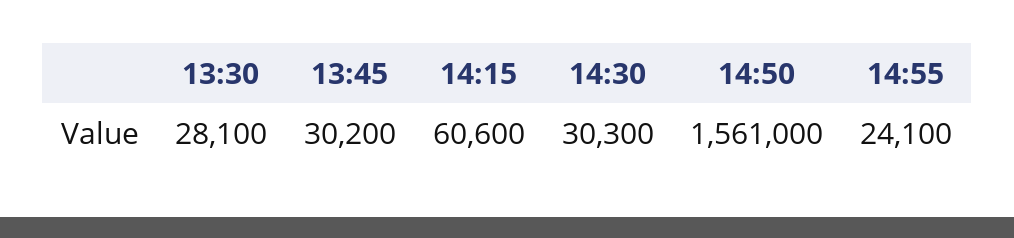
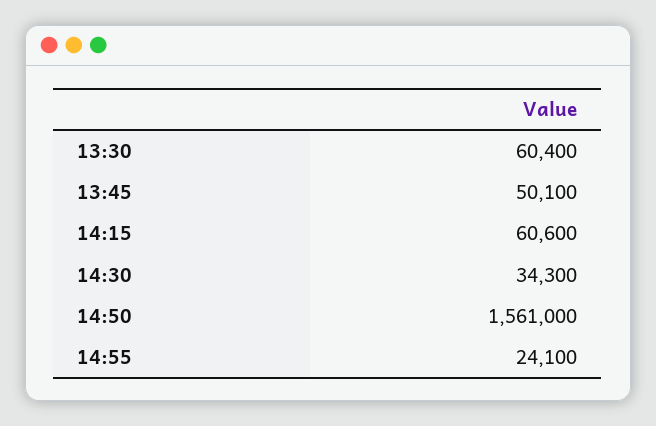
  {
-   "13:30": 28100,
+   "13:30": 60400,
-   "13:45": 30200,
+   "13:45": 50100,
    "14:15": 60600,
-   "14:30": 30300,
+   "14:30": 34300,
    "14:50": 1561000,
    "14:55": 24100
  }

